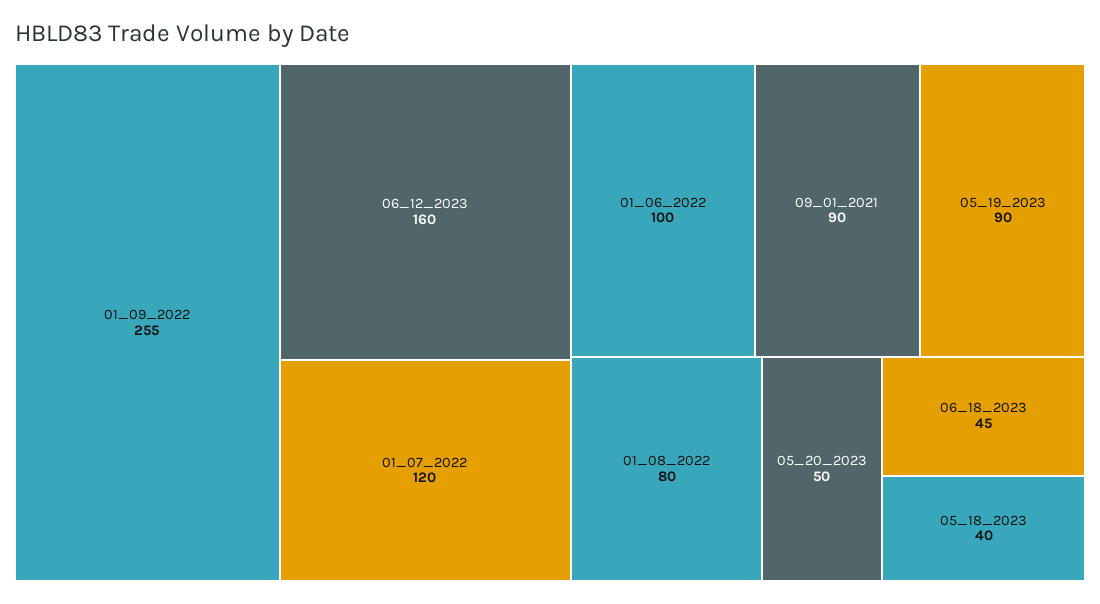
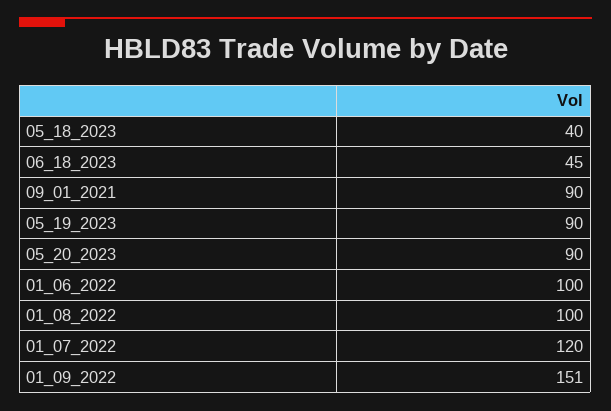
  {
-   "01_09_2022": 255,
+   "01_09_2022": 151,
-   "06_12_2023": 160,
    "01_07_2022": 120,
    "01_06_2022": 100,
    "09_01_2021": 90,
    "05_19_2023": 90,
-   "01_08_2022": 80,
+   "01_08_2022": 100,
-   "05_20_2023": 50,
+   "05_20_2023": 90,
    "06_18_2023": 45,
    "05_18_2023": 40
  }

